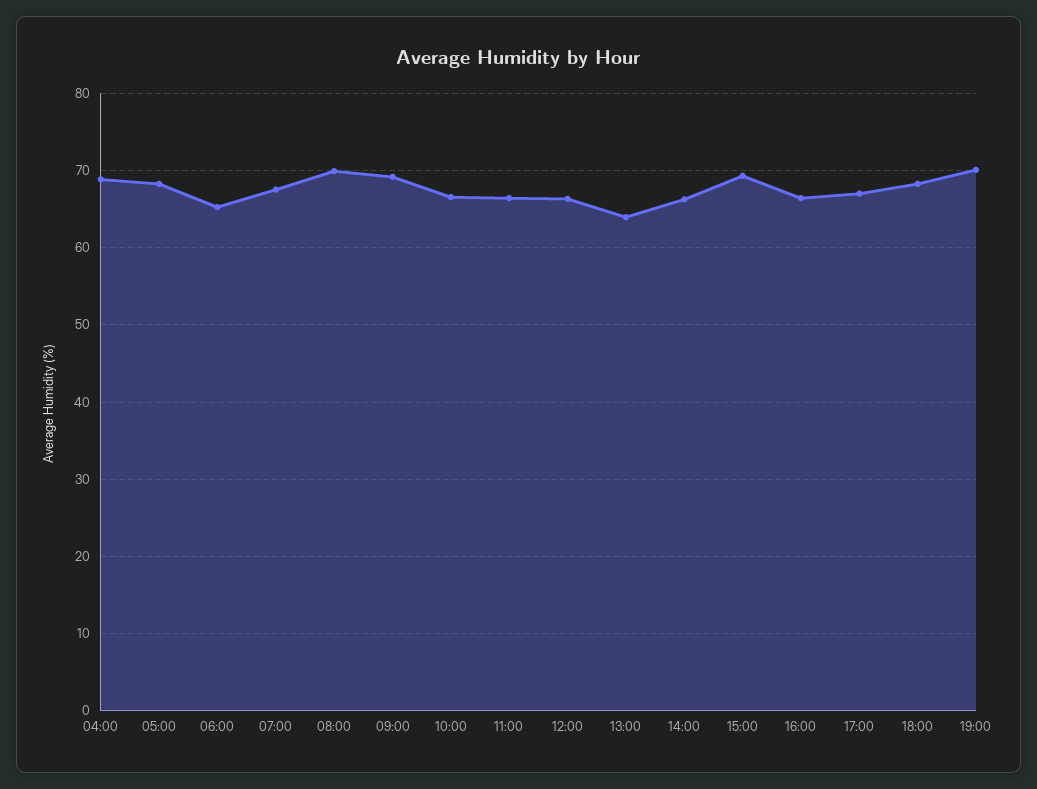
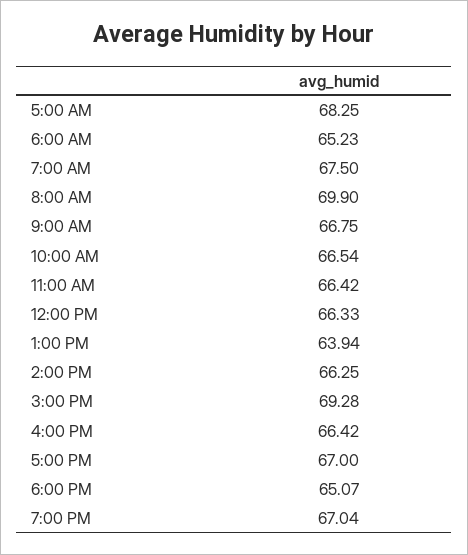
  {
-   "04:00": 69,
    "05:00": 68.25,
    "06:00": 65.23,
    "07:00": 67.5,
    "08:00": 69.9,
-   "09:00": 69,
+   "09:00": 66.75,
    "10:00": 66.54,
    "11:00": 66.42,
    "12:00": 66.33,
    "13:00": 63.94,
    "14:00": 66.25,
    "15:00": 69.28,
    "16:00": 66.42,
    "17:00": 67,
-   "18:00": 68,
+   "18:00": 65.07,
-   "19:00": 70
+   "19:00": 67.04
  }

